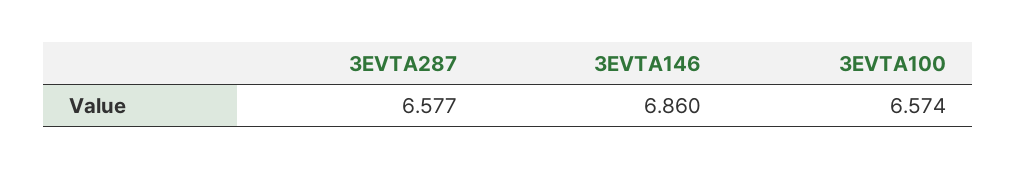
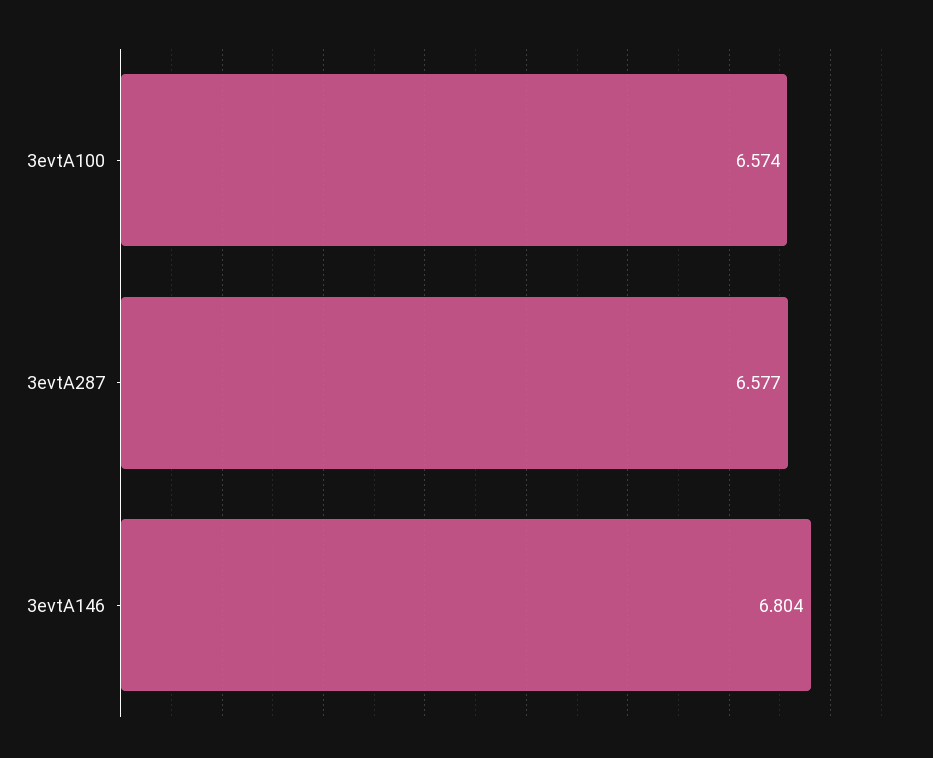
  {
    "3EVTA287": 6.577,
-   "3EVTA146": 6.86,
+   "3EVTA146": 6.804,
    "3EVTA100": 6.574
  }

